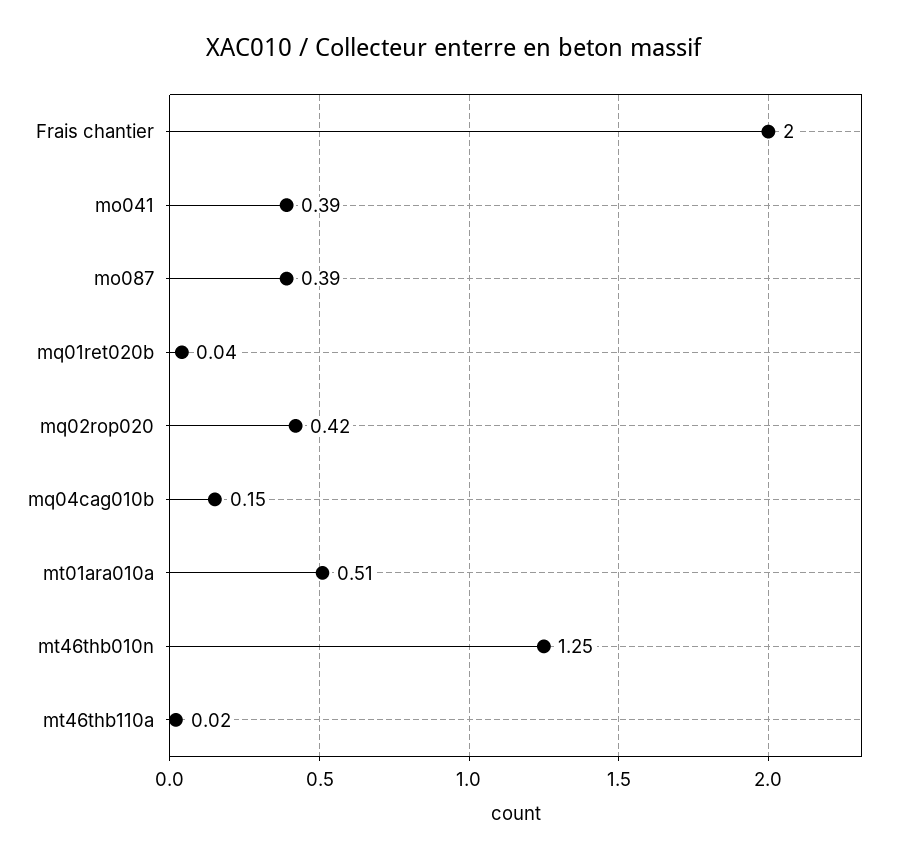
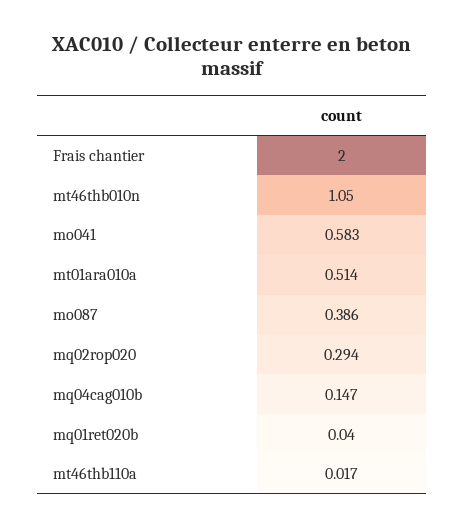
  {
    "Frais chantier": 2,
-   "mo041": 0.39,
+   "mo041": 0.583,
    "mo087": 0.386,
    "mq01ret020b": 0.04,
-   "mq02rop020": 0.42,
+   "mq02rop020": 0.294,
    "mq04cag010b": 0.147,
    "mt01ara010a": 0.514,
-   "mt46thb010n": 1.25,
+   "mt46thb010n": 1.05,
    "mt46thb110a": 0.017
  }

